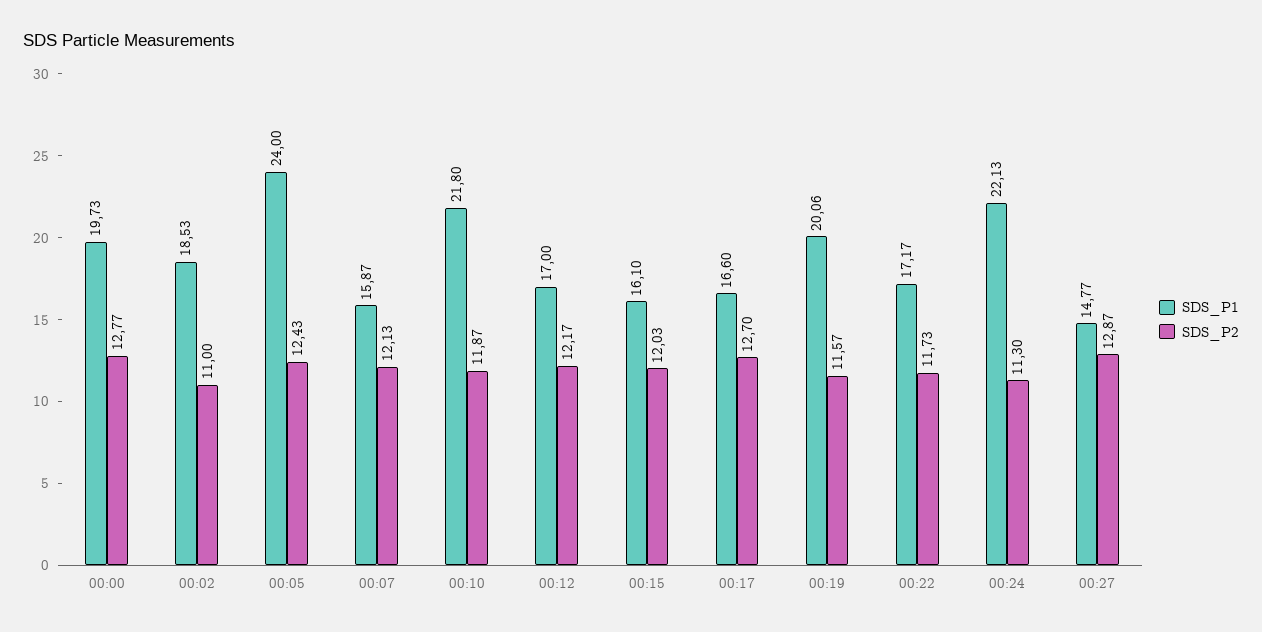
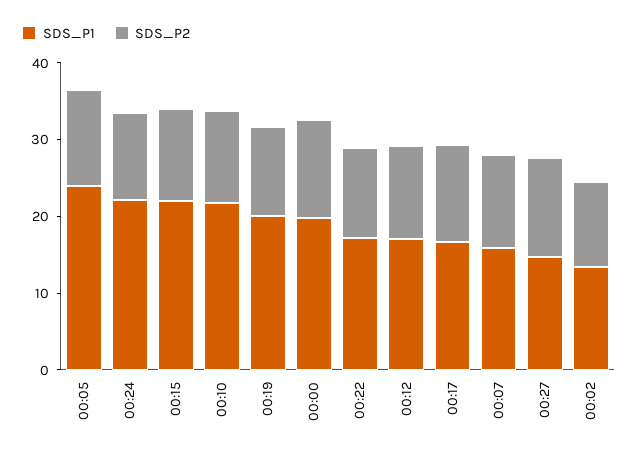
  {
    "SDS_P1": {
      "00:00": 19.73,
-     "00:02": 18.53,
+     "00:02": 14,
      "00:05": 24,
      "00:07": 15.87,
      "00:10": 21.8,
      "00:12": 17,
-     "00:15": 16.1,
+     "00:15": 22,
      "00:17": 16.6,
      "00:19": 20.06,
      "00:22": 17.17,
      "00:24": 22.13,
      "00:27": 14.77
    },
    "SDS_P2": {
      "00:00": 12.77,
      "00:02": 11,
      "00:05": 12.43,
      "00:07": 12.13,
      "00:10": 11.87,
      "00:12": 12.17,
      "00:15": 12.03,
      "00:17": 12.7,
      "00:19": 11.57,
      "00:22": 11.73,
      "00:24": 11.3,
      "00:27": 12.87
    }
  }

